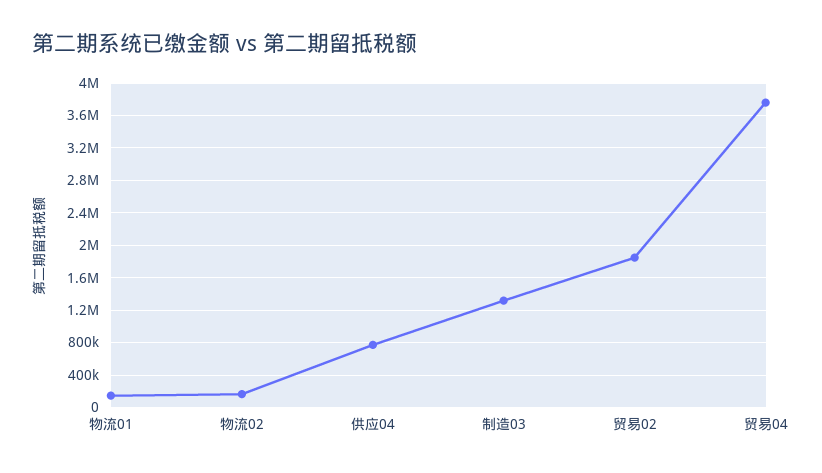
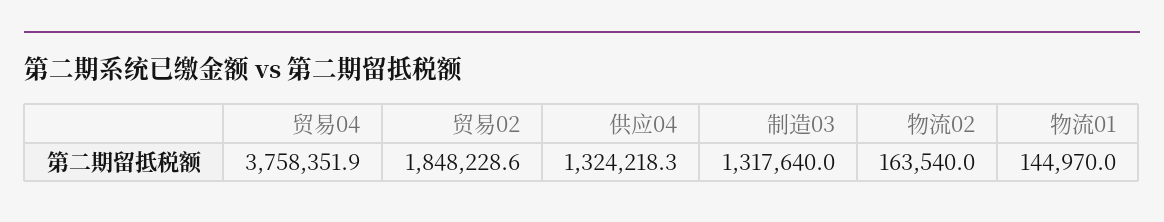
  {
    "物流01": 144970,
    "物流02": 163540,
-   "供应04": 800000,
+   "供应04": 1324218.3,
    "制造03": 1317640,
    "贸易02": 1848228.6,
    "贸易04": 3758351.9
  }

